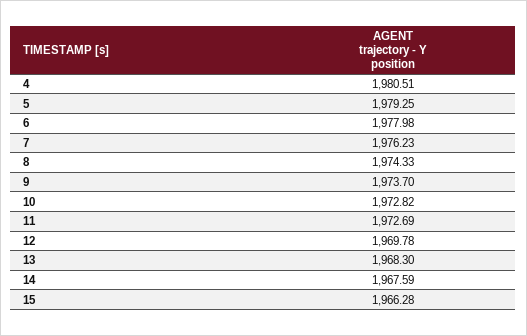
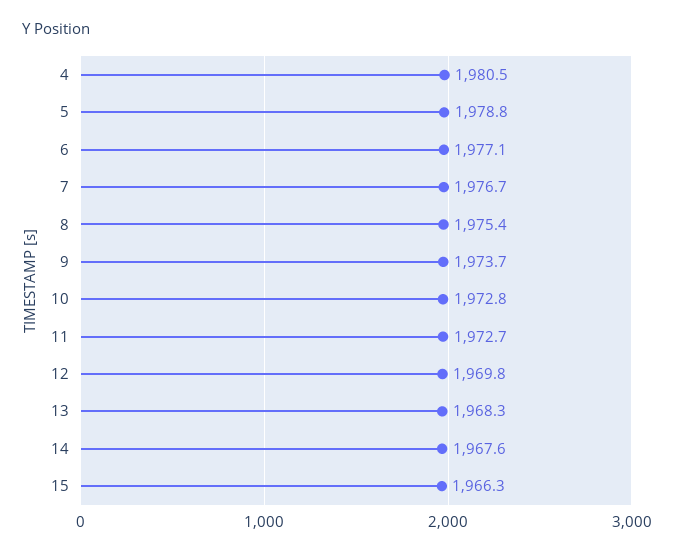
  {
    "4": 1980.51,
-   "5": 1979.25,
+   "5": 1978.8,
-   "6": 1977.98,
+   "6": 1977.1,
-   "7": 1976.23,
+   "7": 1976.7,
-   "8": 1974.33,
+   "8": 1975.4,
    "9": 1973.7,
    "10": 1972.82,
    "11": 1972.69,
    "12": 1969.78,
    "13": 1968.3,
    "14": 1967.59,
    "15": 1966.28
  }

